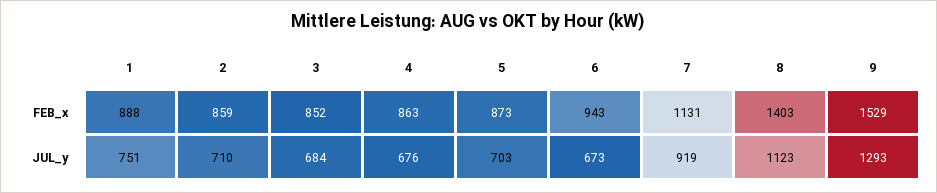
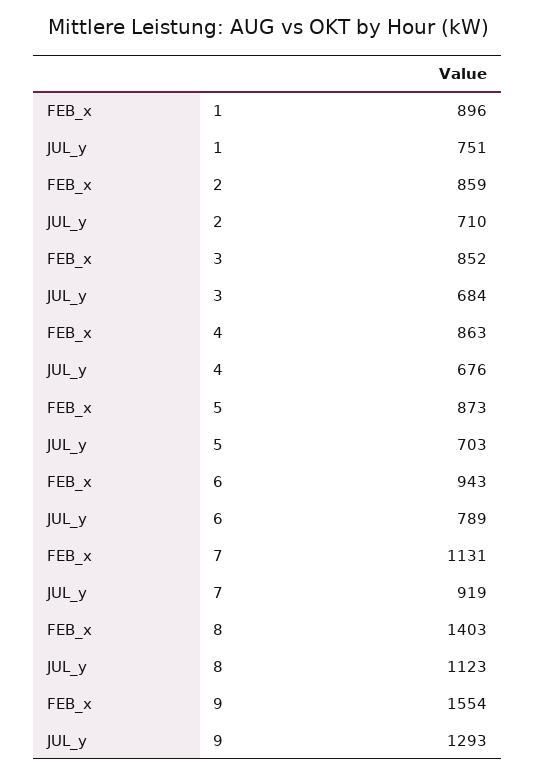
  {
    "1": {
-     "FEB_x": 888,
+     "FEB_x": 896,
      "JUL_y": 751
    },
    "2": {
      "FEB_x": 859,
      "JUL_y": 710
    },
    "3": {
      "FEB_x": 852,
      "JUL_y": 684
    },
    "4": {
      "FEB_x": 863,
      "JUL_y": 676
    },
    "5": {
      "FEB_x": 873,
      "JUL_y": 703
    },
    "6": {
      "FEB_x": 943,
-     "JUL_y": 673
+     "JUL_y": 789
    },
    "7": {
      "FEB_x": 1131,
      "JUL_y": 919
    },
    "8": {
      "FEB_x": 1403,
      "JUL_y": 1123
    },
    "9": {
-     "FEB_x": 1529,
+     "FEB_x": 1554,
      "JUL_y": 1293
    }
  }

